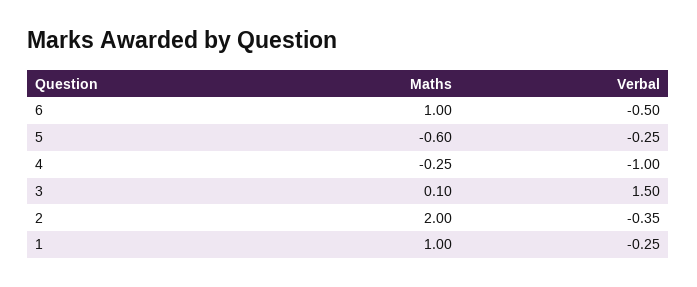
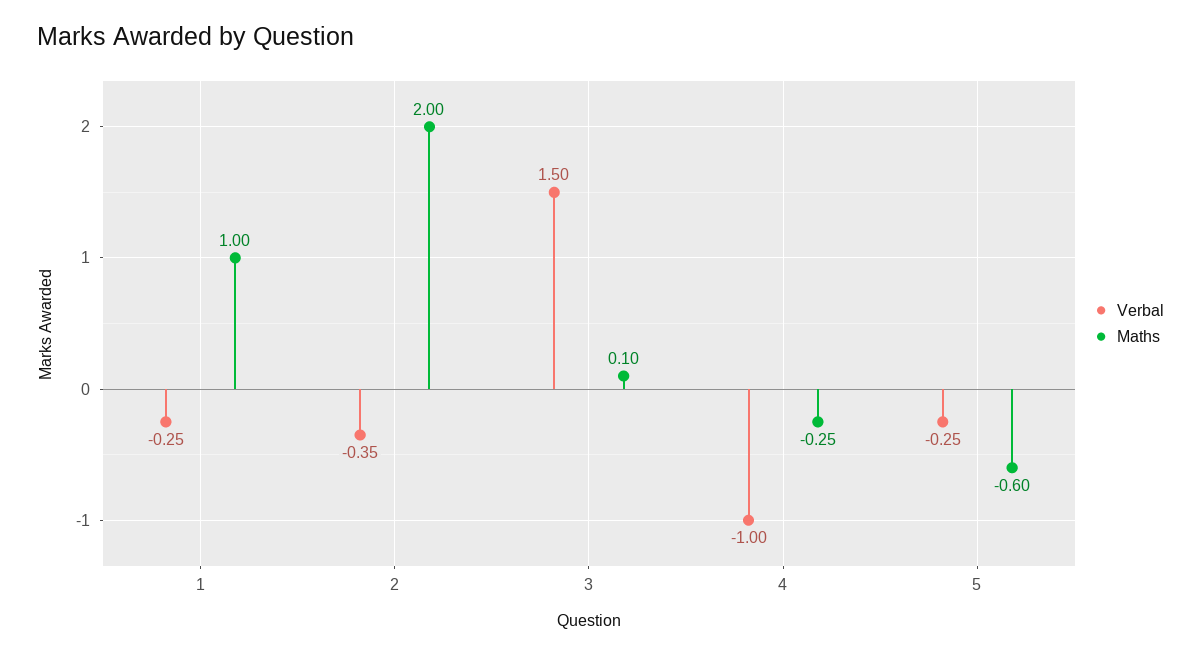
  {
    "Maths": {
-     "6": 1,
      "5": -0.6,
      "4": -0.25,
      "3": 0.1,
      "2": 2,
      "1": 1
    },
    "Verbal": {
-     "6": -0.5,
      "5": -0.25,
      "4": -1,
      "3": 1.5,
      "2": -0.35,
      "1": -0.25
    }
  }

